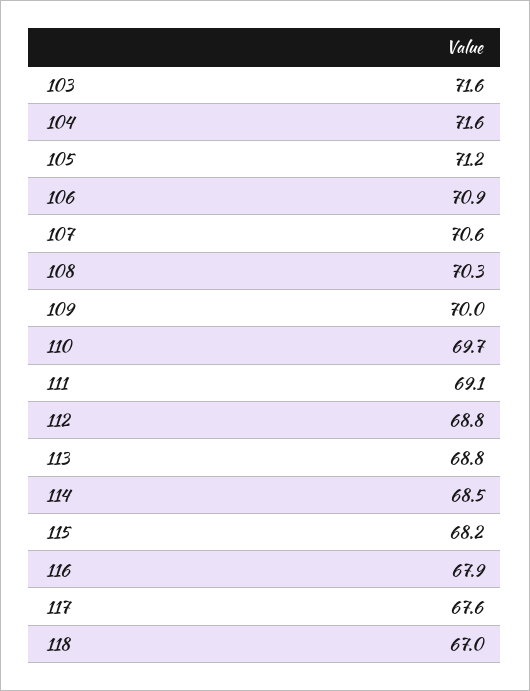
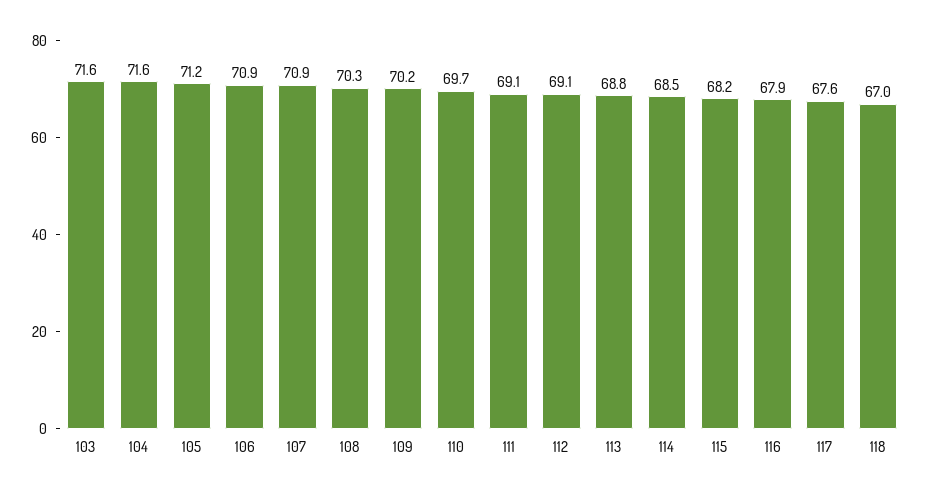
  {
    "103": 71.6,
    "104": 71.6,
    "105": 71.2,
    "106": 70.9,
-   "107": 70.6,
+   "107": 70.9,
    "108": 70.3,
-   "109": 70,
+   "109": 70.2,
    "110": 69.7,
    "111": 69.1,
-   "112": 68.8,
+   "112": 69.1,
    "113": 68.8,
    "114": 68.5,
    "115": 68.2,
    "116": 67.9,
    "117": 67.6,
    "118": 67
  }

